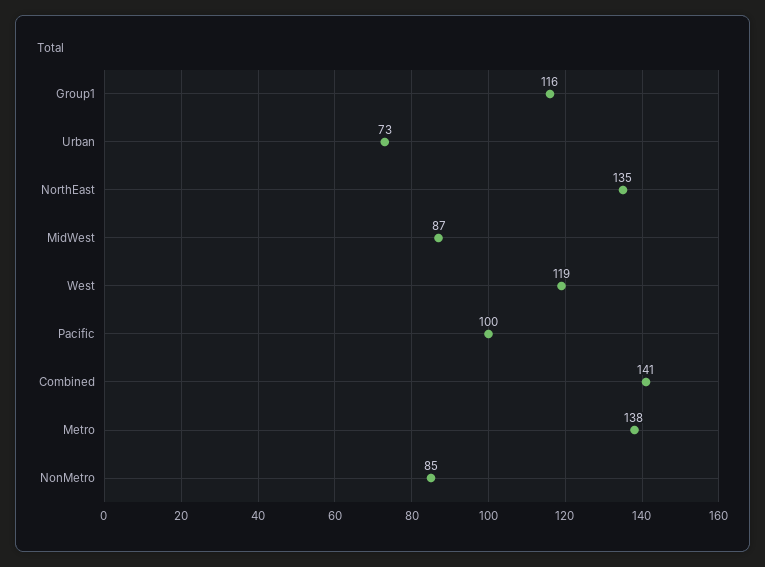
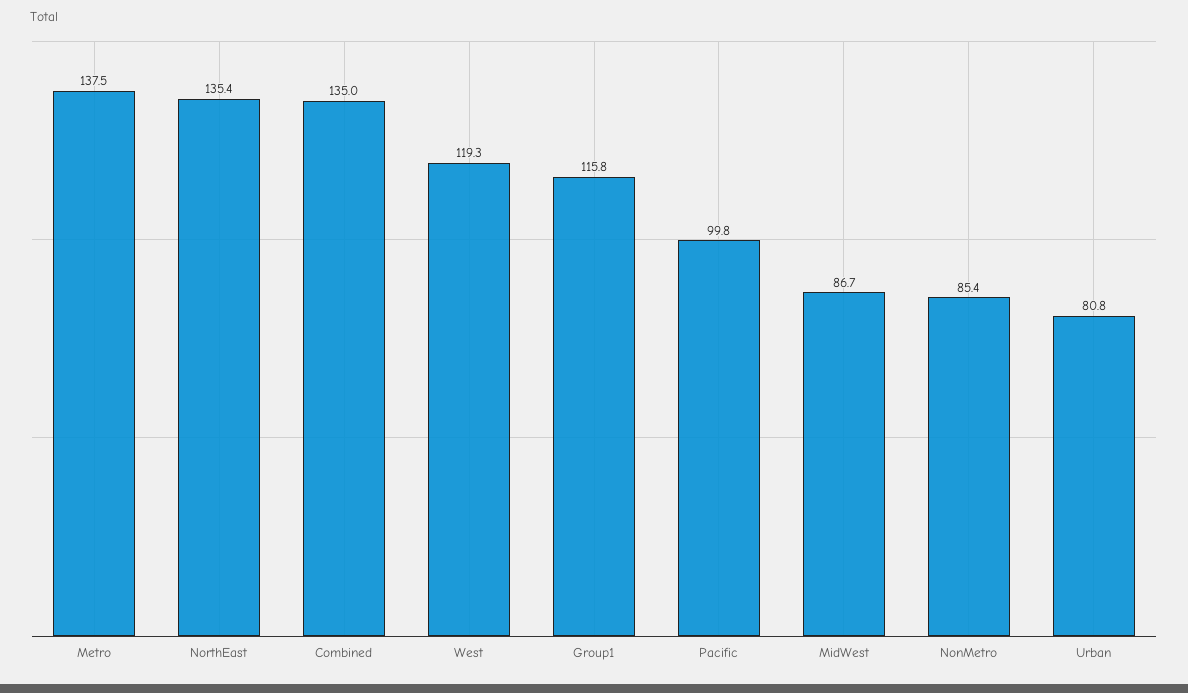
  {
    "Group1": 115.8,
-   "Urban": 73,
+   "Urban": 80.8,
    "NorthEast": 135.4,
    "MidWest": 86.7,
    "West": 119.3,
    "Pacific": 99.8,
-   "Combined": 141,
+   "Combined": 135,
    "Metro": 137.5,
    "NonMetro": 85.4
  }

